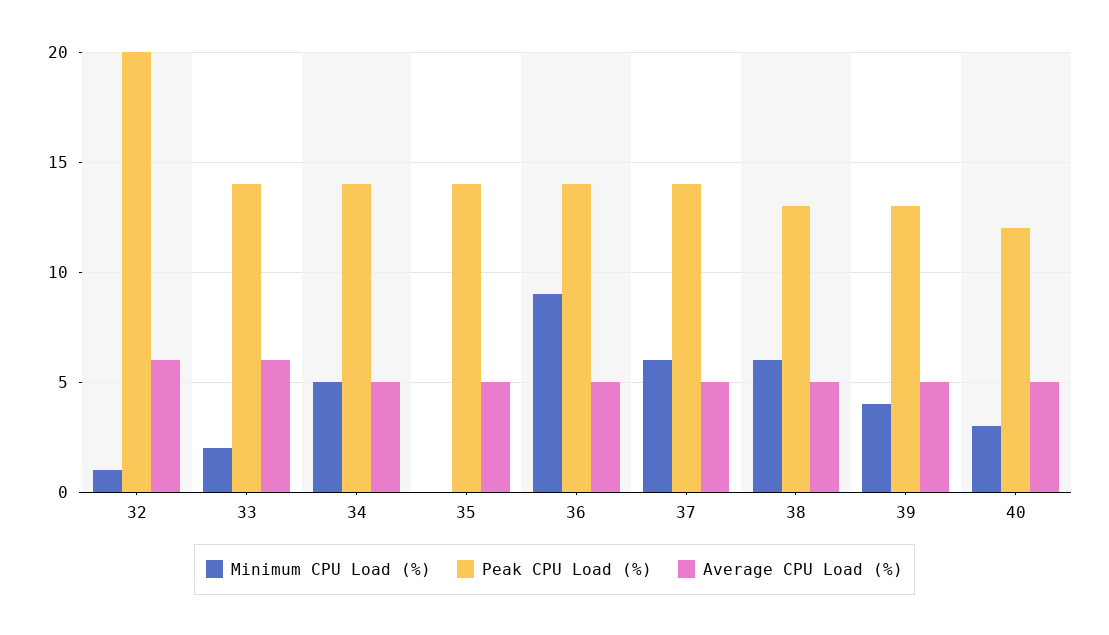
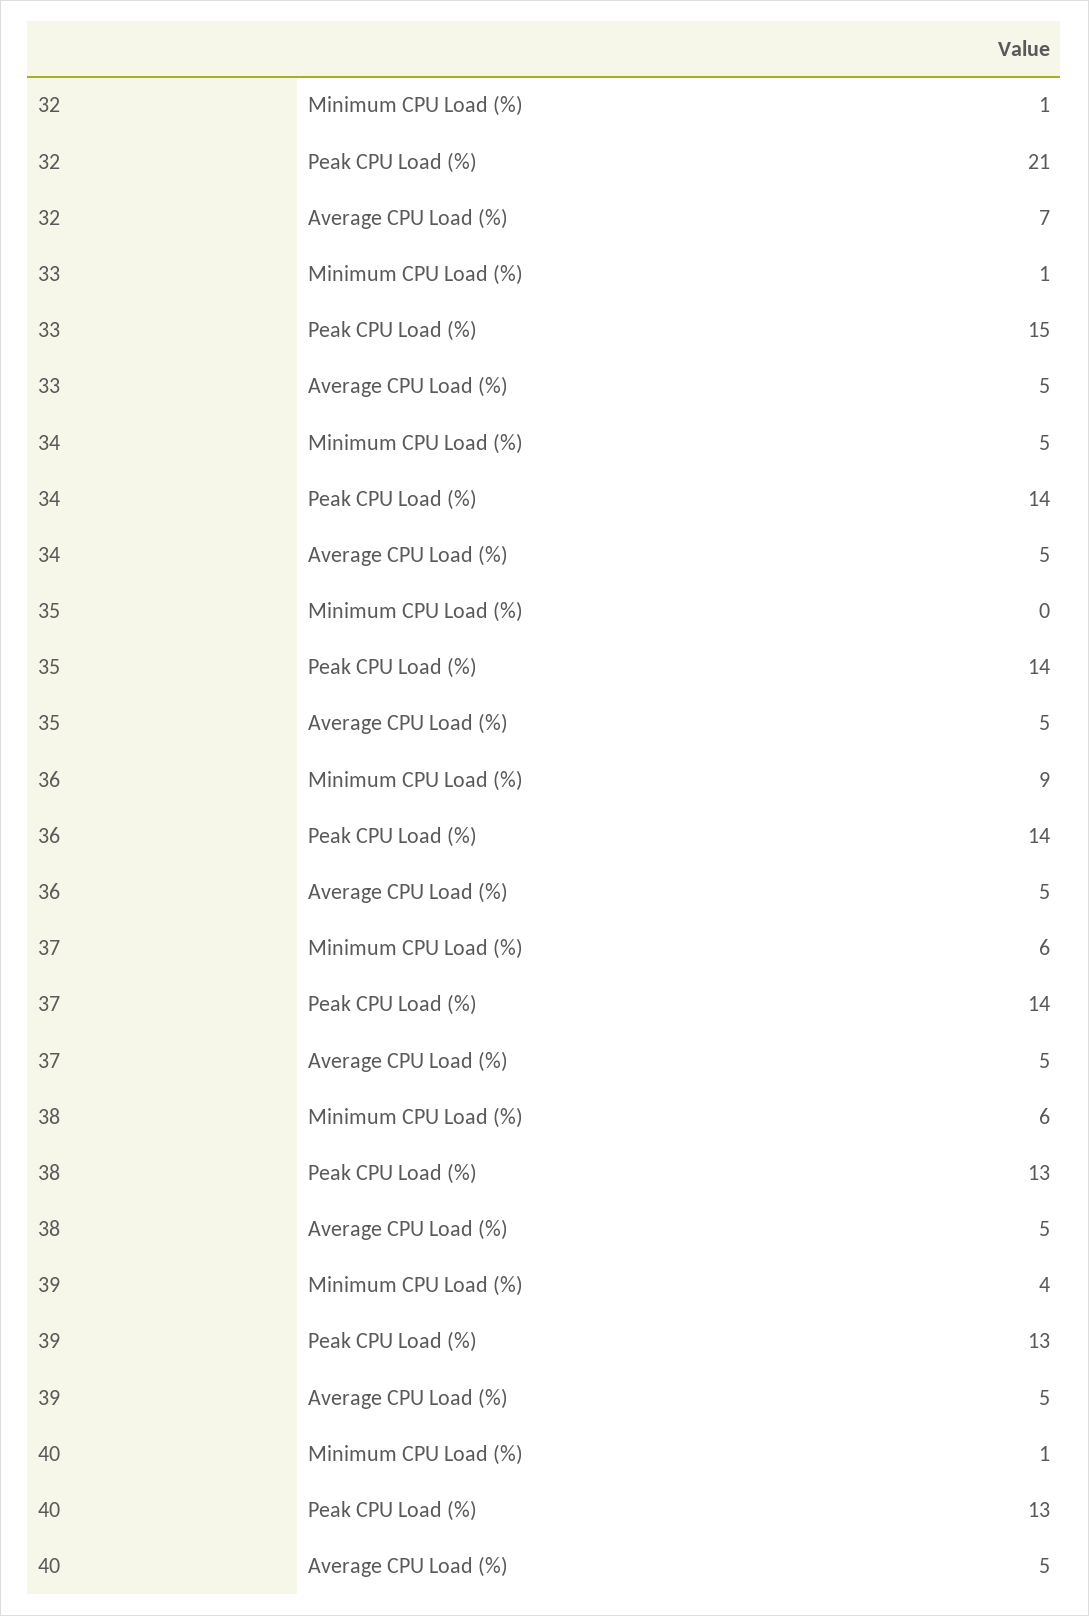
  {
    "Minimum CPU Load (%)": {
      "32": 1,
-     "33": 2,
+     "33": 1,
      "34": 5,
      "35": 0,
      "36": 9,
      "37": 6,
      "38": 6,
      "39": 4,
-     "40": 3
+     "40": 1
    },
    "Peak CPU Load (%)": {
-     "32": 20,
+     "32": 21,
-     "33": 14,
+     "33": 15,
      "34": 14,
      "35": 14,
      "36": 14,
      "37": 14,
      "38": 13,
      "39": 13,
-     "40": 12
+     "40": 13
    },
    "Average CPU Load (%)": {
-     "32": 6,
+     "32": 7,
-     "33": 6,
+     "33": 5,
      "34": 5,
      "35": 5,
      "36": 5,
      "37": 5,
      "38": 5,
      "39": 5,
      "40": 5
    }
  }

